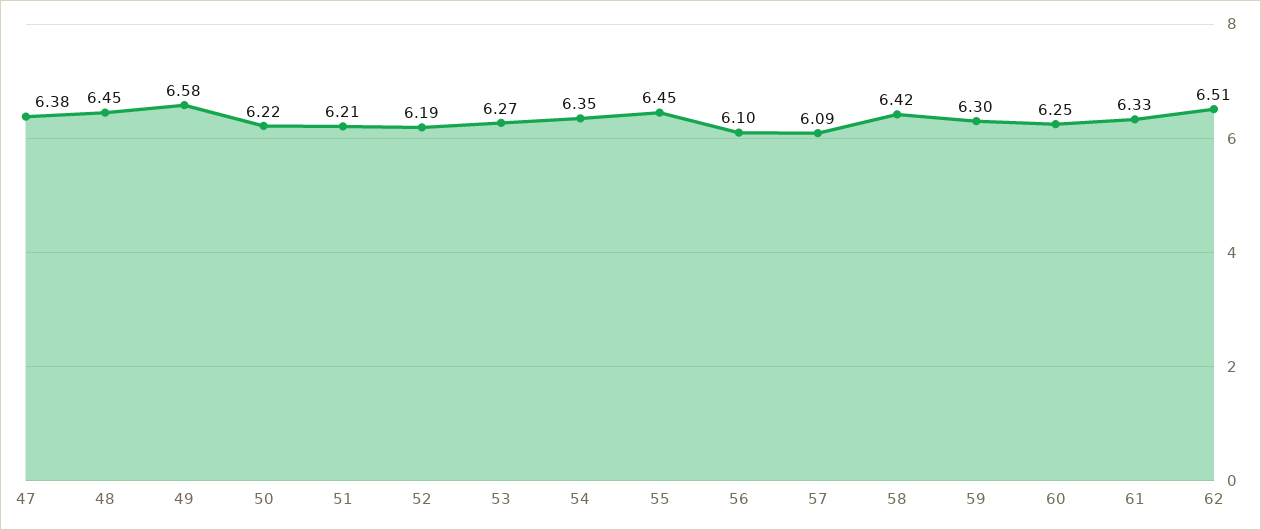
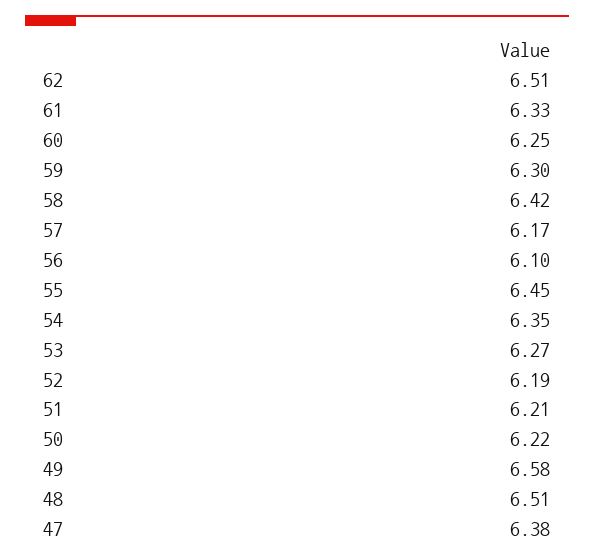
  {
    "47": 6.38,
-   "48": 6.45,
+   "48": 6.51,
    "49": 6.58,
    "50": 6.22,
    "51": 6.21,
    "52": 6.19,
    "53": 6.27,
    "54": 6.35,
    "55": 6.45,
    "56": 6.1,
-   "57": 6.09,
+   "57": 6.17,
    "58": 6.42,
    "59": 6.3,
    "60": 6.25,
    "61": 6.33,
    "62": 6.51
  }

